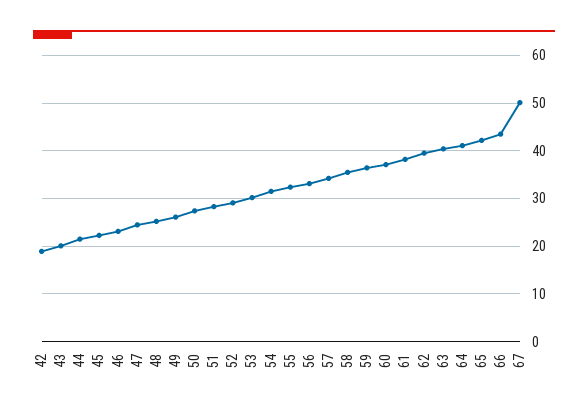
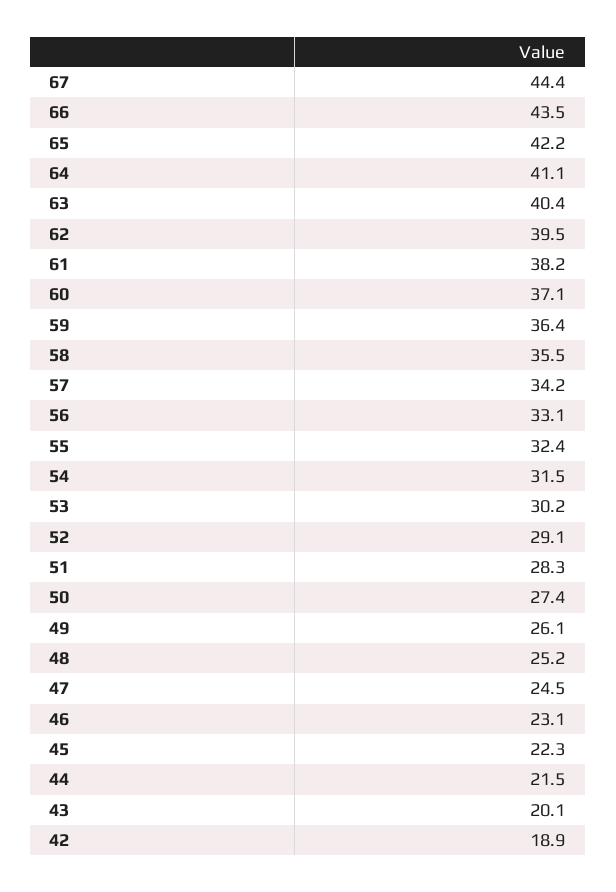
  {
    "42": 18.9,
    "43": 20.1,
    "44": 21.5,
    "45": 22.3,
    "46": 23.1,
    "47": 24.5,
    "48": 25.2,
    "49": 26.1,
    "50": 27.4,
    "51": 28.3,
    "52": 29.1,
    "53": 30.2,
    "54": 31.5,
    "55": 32.4,
    "56": 33.1,
    "57": 34.2,
    "58": 35.5,
    "59": 36.4,
    "60": 37.1,
    "61": 38.2,
    "62": 39.5,
    "63": 40.4,
    "64": 41.1,
    "65": 42.2,
    "66": 43.5,
-   "67": 50
+   "67": 44.4
  }

